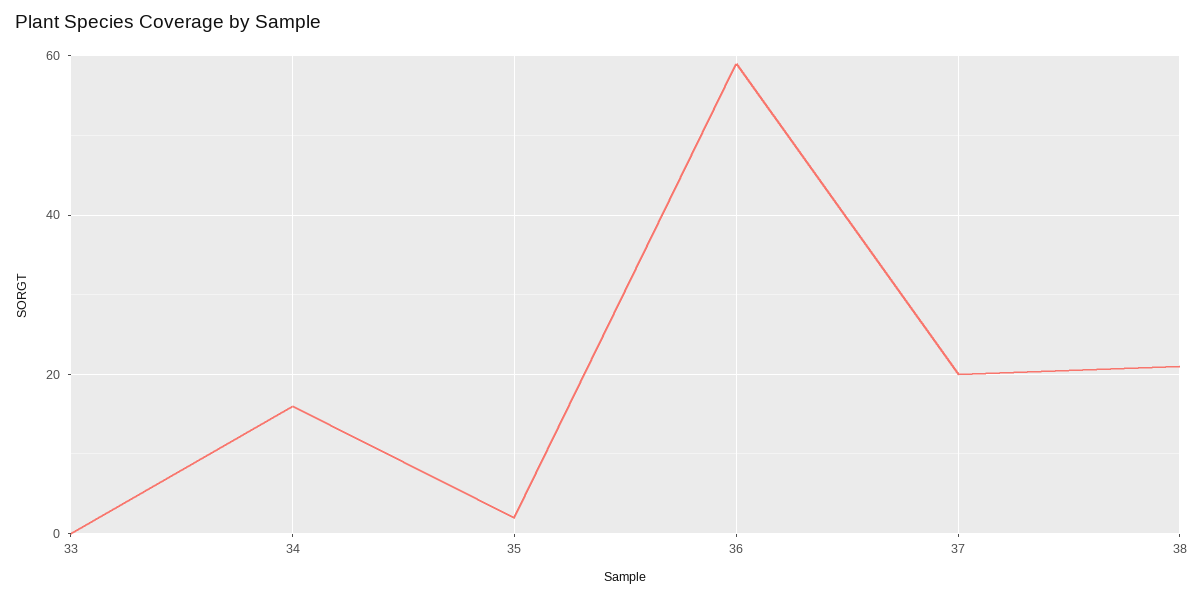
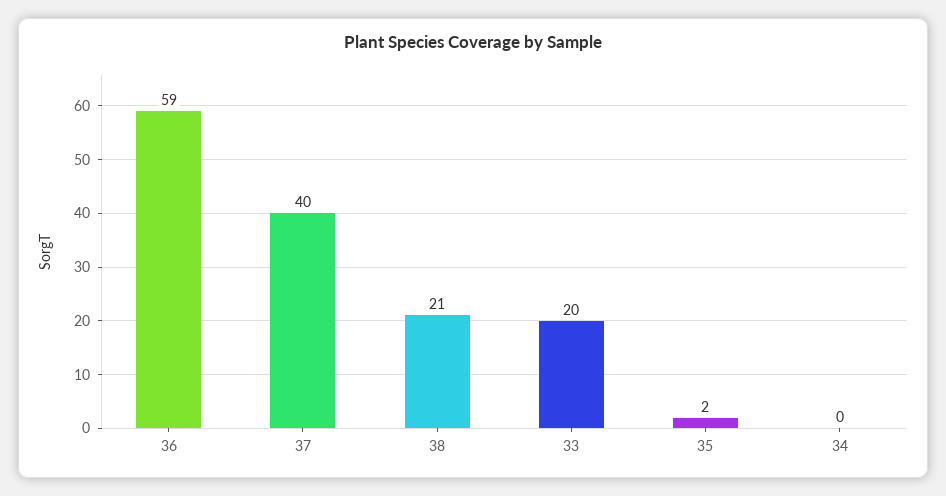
  {
-   "33": 0,
+   "33": 20,
-   "34": 15,
+   "34": 0,
    "35": 2,
    "36": 59,
-   "37": 20,
+   "37": 40,
    "38": 21
  }

